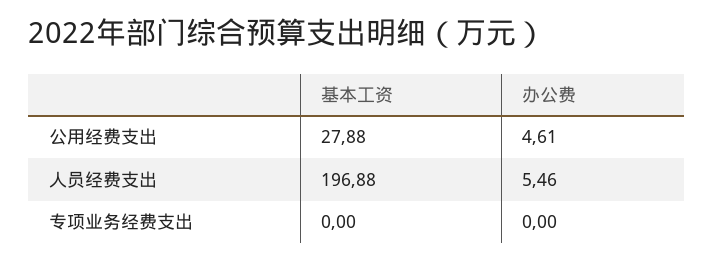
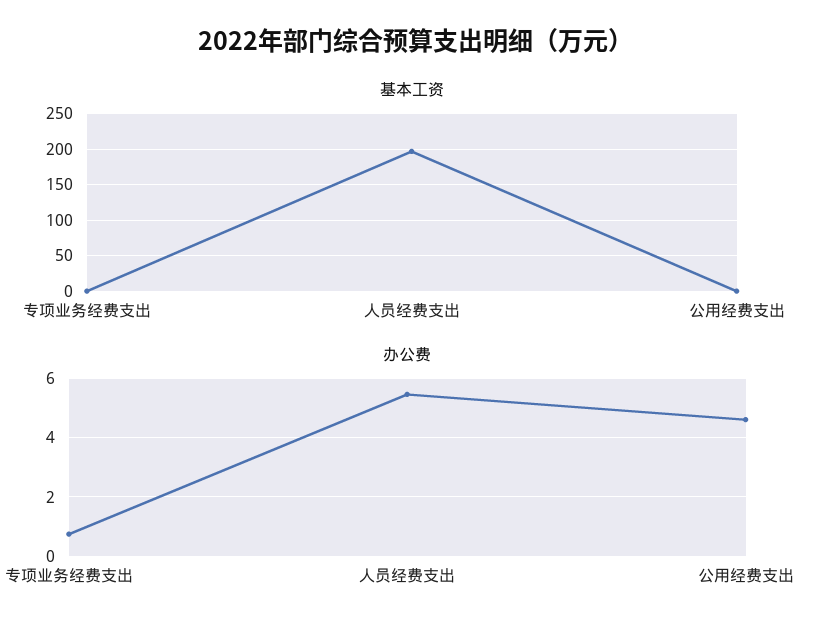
  {
    "基本工资": {
-     "公用经费支出": 27.88,
+     "公用经费支出": 0,
      "人员经费支出": 196.88,
      "专项业务经费支出": 0
    },
    "办公费": {
      "公用经费支出": 4.61,
      "人员经费支出": 5.46,
-     "专项业务经费支出": 0
+     "专项业务经费支出": 0.75
    }
  }

